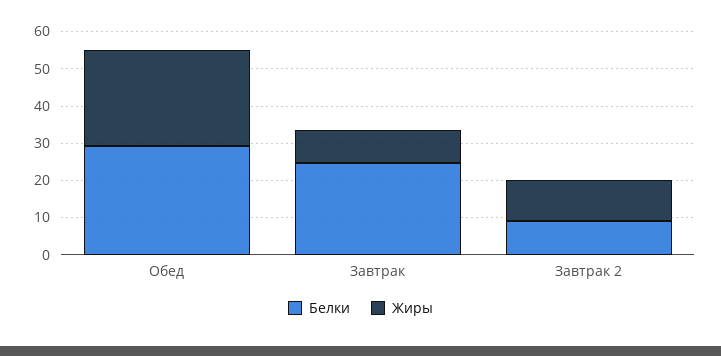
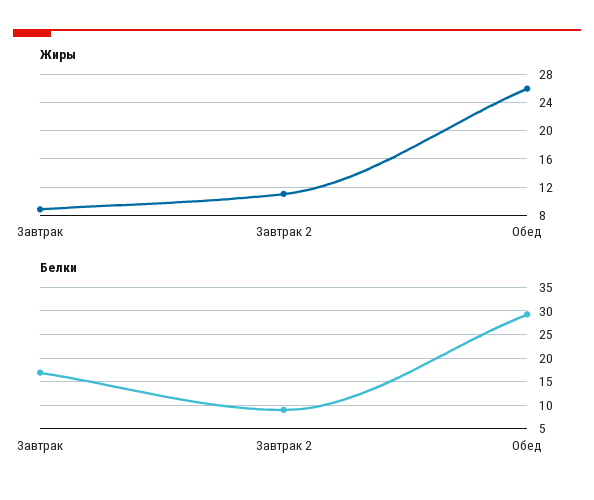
  {
    "Белки": {
      "Обед": 30,
-     "Завтрак": 25,
+     "Завтрак": 17.5,
      "Завтрак 2": 10
    },
    "Жиры": {
      "Обед": 26,
      "Завтрак": 9,
      "Завтрак 2": 11
    }
  }

